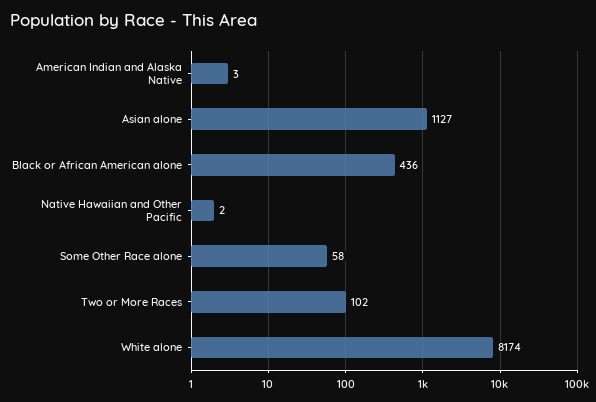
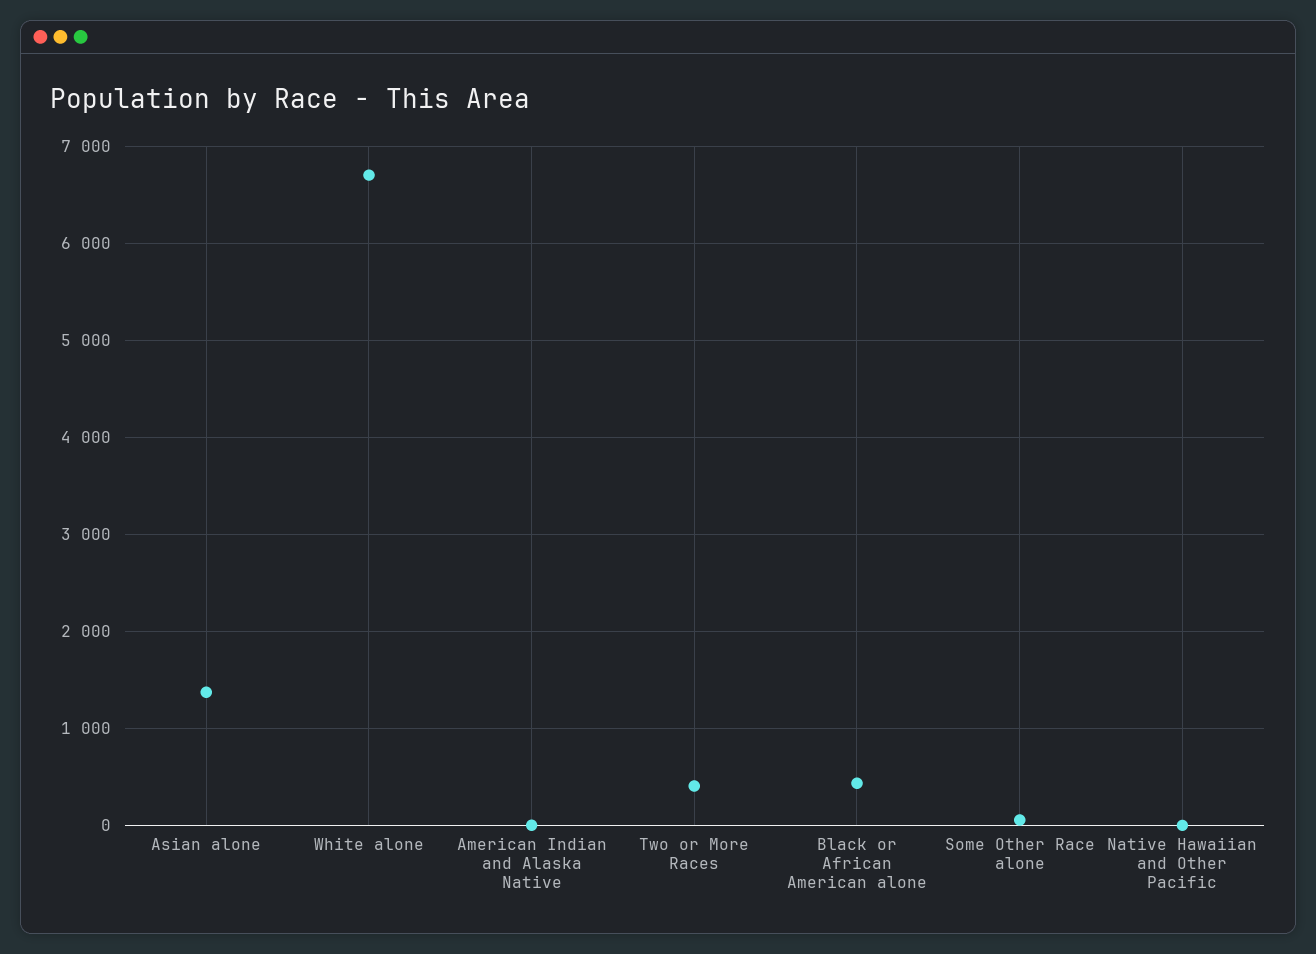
  {
    "American Indian and Alaska Native": 3,
-   "Asian alone": 1127,
+   "Asian alone": 1400,
    "Black or African American alone": 436,
    "Native Hawaiian and Other Pacific": 2,
    "Some Other Race alone": 58,
-   "Two or More Races": 102,
+   "Two or More Races": 400,
-   "White alone": 8174
+   "White alone": 6700
  }

